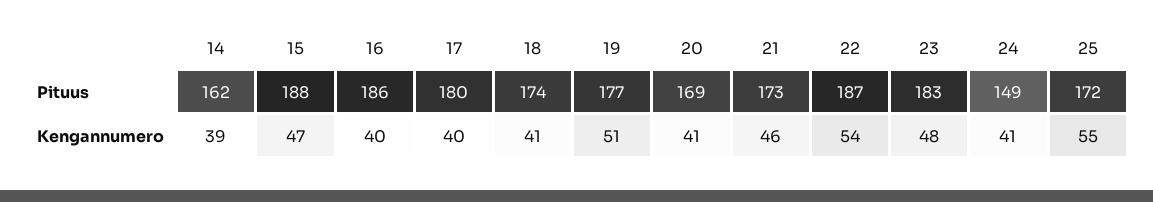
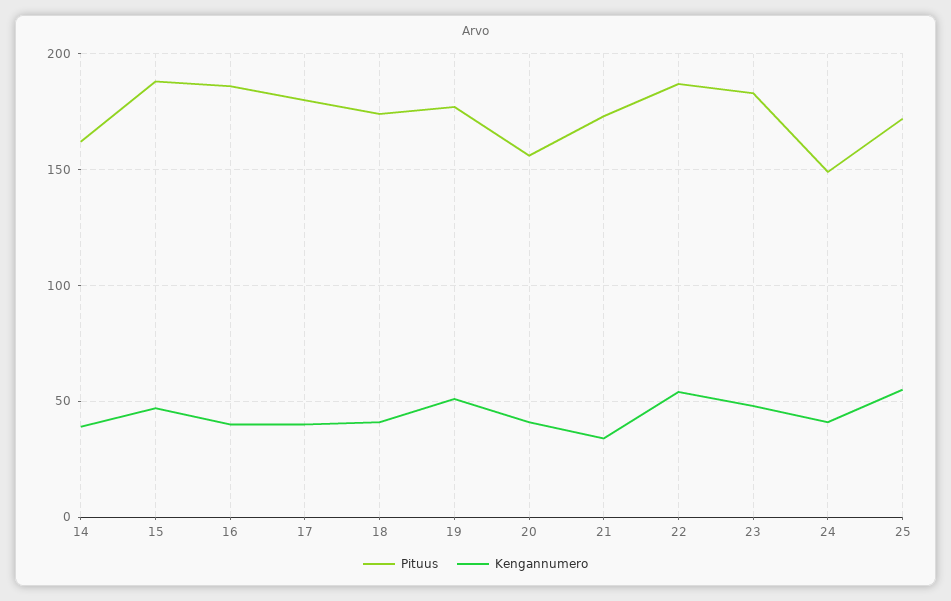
  {
    "Pituus": {
      "14": 162,
      "15": 188,
      "16": 186,
      "17": 180,
      "18": 174,
      "19": 177,
-     "20": 169,
+     "20": 155,
      "21": 173,
      "22": 187,
      "23": 183,
      "24": 149,
      "25": 172
    },
    "Kengannumero": {
      "14": 39,
      "15": 47,
      "16": 40,
      "17": 40,
      "18": 41,
      "19": 51,
      "20": 41,
-     "21": 46,
+     "21": 35,
      "22": 54,
      "23": 48,
      "24": 41,
      "25": 55
    }
  }

